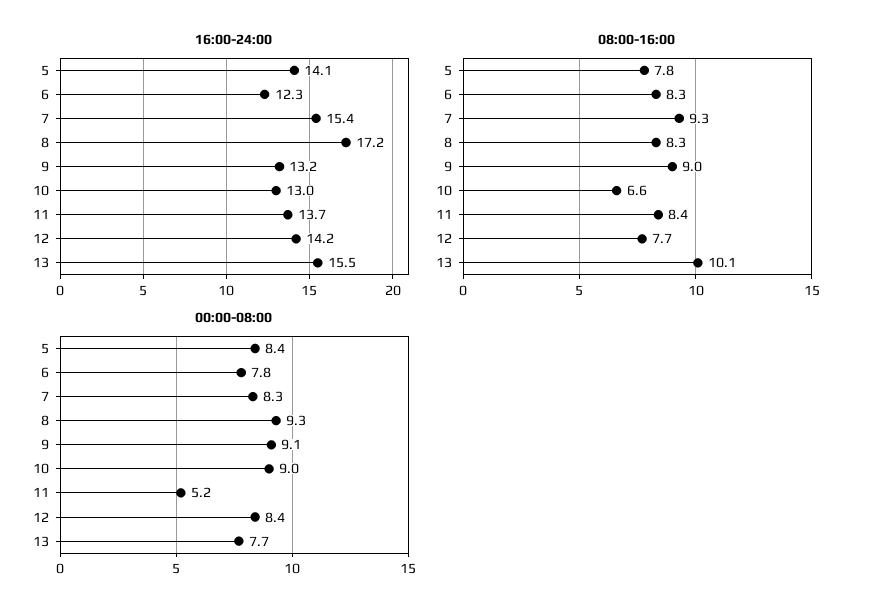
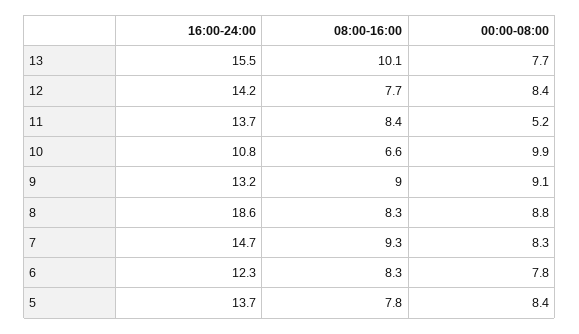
  {
    "16:00-24:00": {
-     "5": 14.1,
+     "5": 13.7,
      "6": 12.3,
-     "7": 15.4,
+     "7": 14.7,
-     "8": 17.2,
+     "8": 18.6,
      "9": 13.2,
-     "10": 13,
+     "10": 10.8,
      "11": 13.7,
      "12": 14.2,
      "13": 15.5
    },
    "08:00-16:00": {
      "5": 7.8,
      "6": 8.3,
      "7": 9.3,
      "8": 8.3,
      "9": 9,
      "10": 6.6,
      "11": 8.4,
      "12": 7.7,
      "13": 10.1
    },
    "00:00-08:00": {
      "5": 8.4,
      "6": 7.8,
      "7": 8.3,
-     "8": 9.3,
+     "8": 8.8,
      "9": 9.1,
-     "10": 9,
+     "10": 9.9,
      "11": 5.2,
      "12": 8.4,
      "13": 7.7
    }
  }

